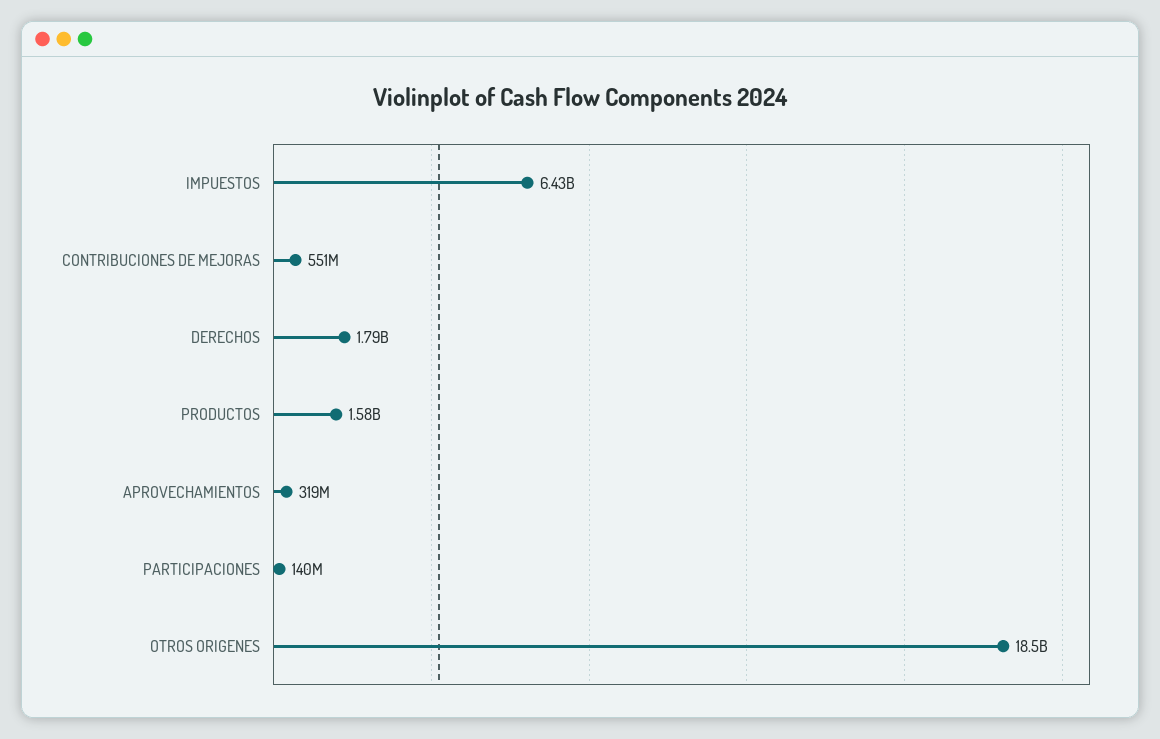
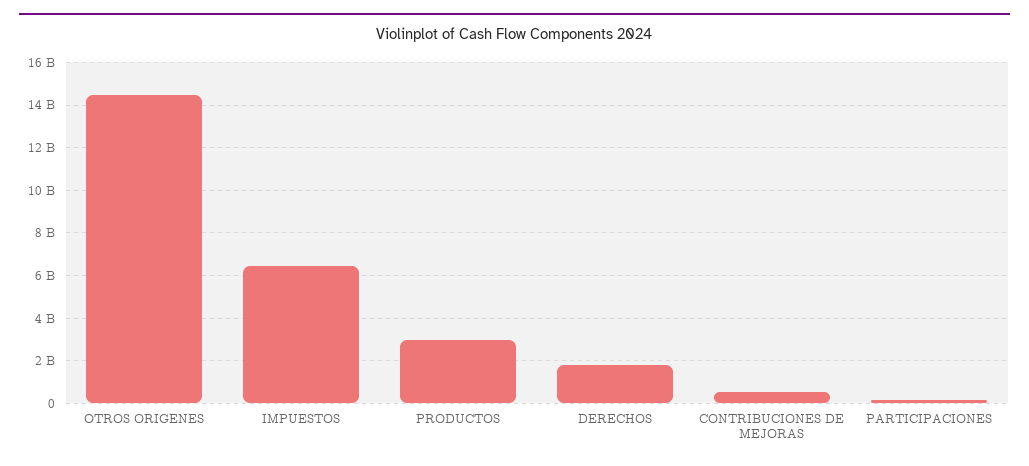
  {
    "IMPUESTOS": 6430000000,
    "CONTRIBUCIONES DE MEJORAS": 551000000,
    "DERECHOS": 1790000000,
-   "PRODUCTOS": 1580000000,
+   "PRODUCTOS": 3000000000,
-   "APROVECHAMIENTOS": 319000000,
    "PARTICIPACIONES": 140000000,
-   "OTROS ORIGENES": 18500000000
+   "OTROS ORIGENES": 14500000000
  }

